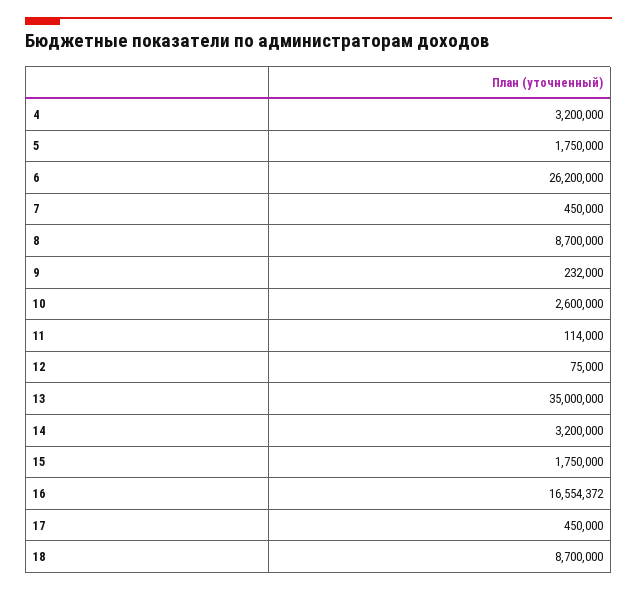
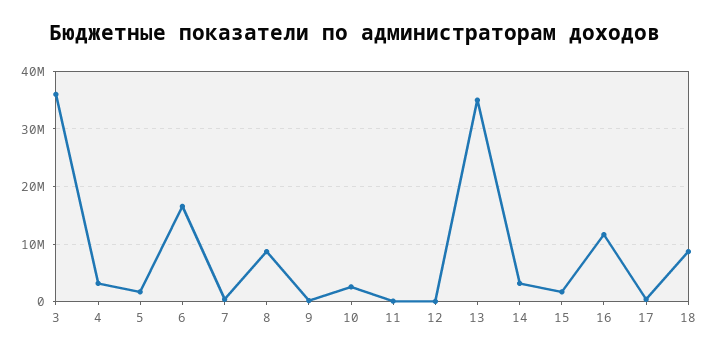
  {
    "4": 3200000,
    "5": 1750000,
-   "6": 26200000,
+   "6": 16000000,
    "7": 450000,
    "8": 8700000,
    "9": 232000,
    "10": 2600000,
    "11": 114000,
    "12": 75000,
    "13": 35000000,
    "14": 3200000,
    "15": 1750000,
-   "16": 16554372,
+   "16": 12000000,
    "17": 450000,
-   "18": 8700000
+   "18": 8700000,
+   "3": 36000000
  }

